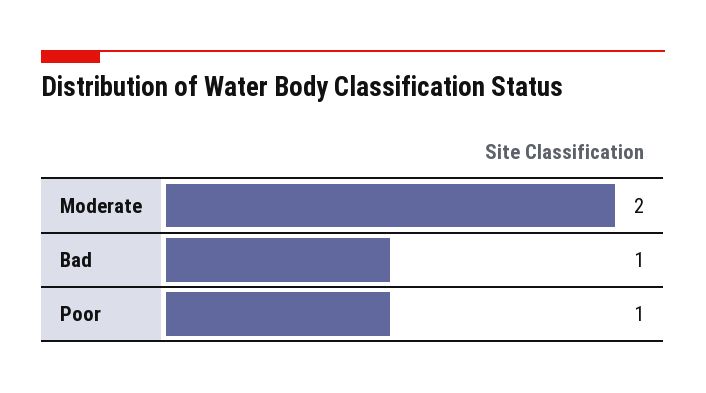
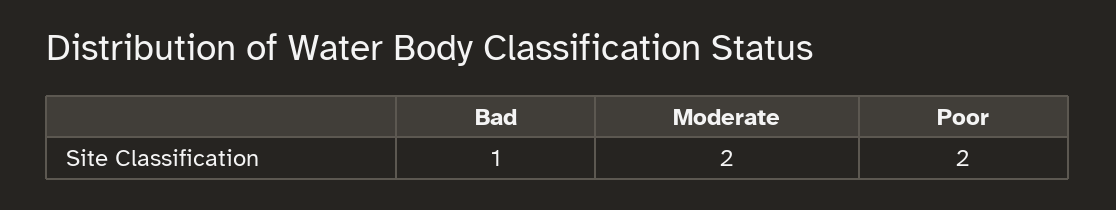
  {
    "Moderate": 2,
    "Bad": 1,
-   "Poor": 1
+   "Poor": 2
  }

